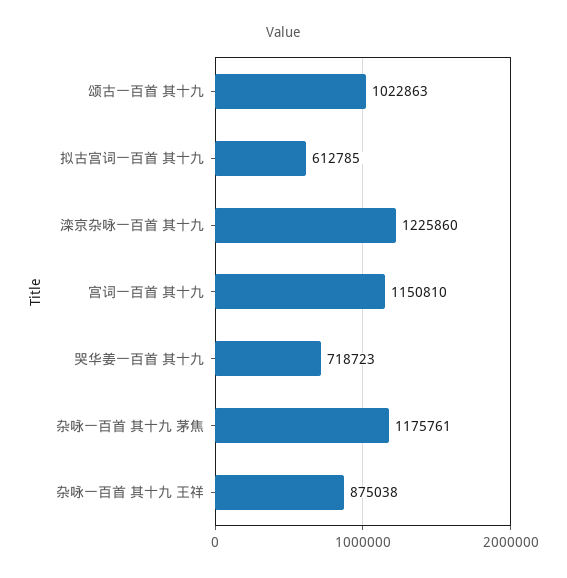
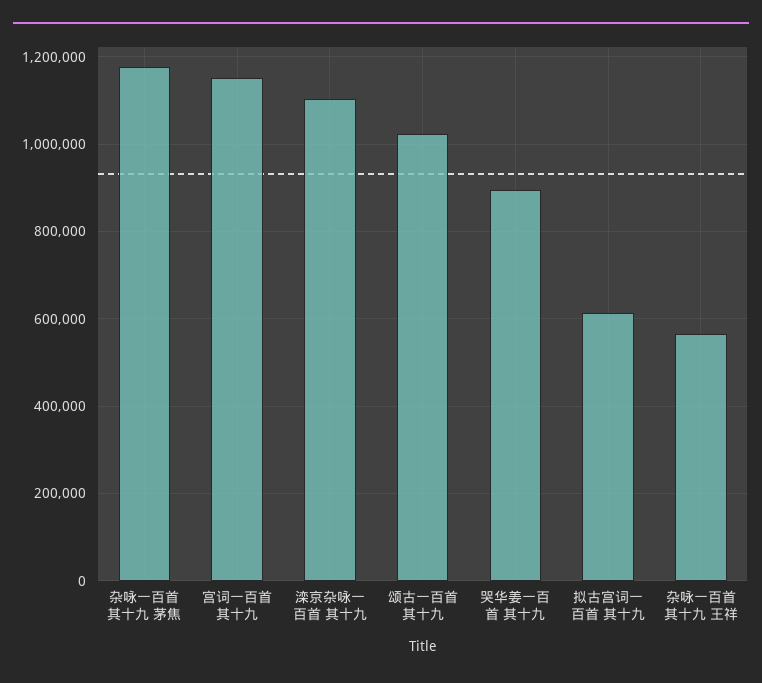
  {
    "颂古一百首 其十九": 1022863,
    "拟古宫词一百首 其十九": 612785,
-   "滦京杂咏一百首 其十九": 1225860,
+   "滦京杂咏一百首 其十九": 1100000,
    "宫词一百首 其十九": 1150810,
-   "哭华姜一百首 其十九": 718723,
+   "哭华姜一百首 其十九": 900000,
    "杂咏一百首 其十九 茅焦": 1175761,
-   "杂咏一百首 其十九 王祥": 875038
+   "杂咏一百首 其十九 王祥": 560000
  }

